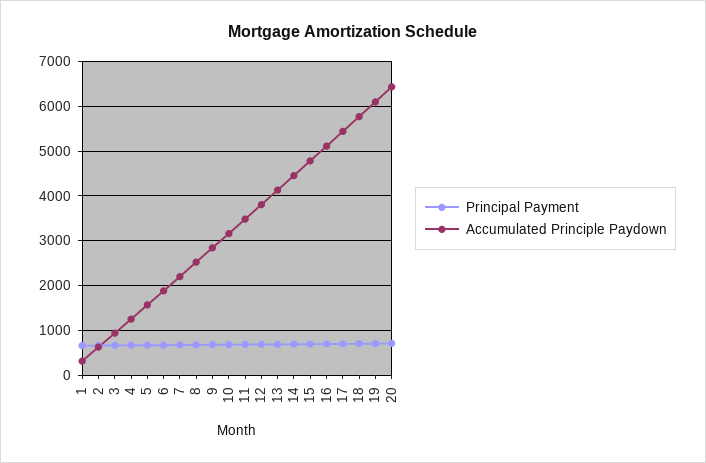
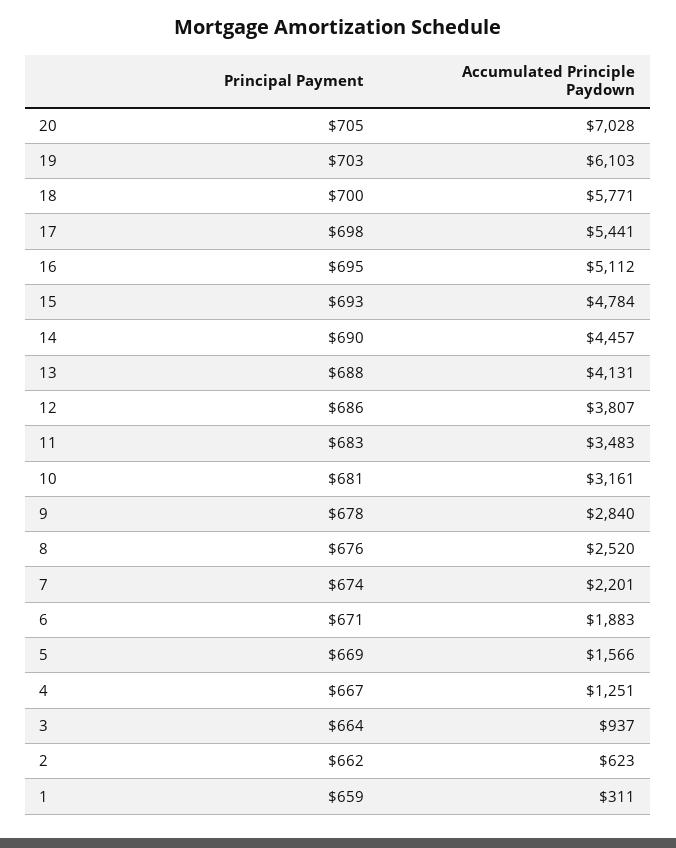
  {
    "Principal Payment": {
      "1": 659,
      "2": 662,
      "3": 664,
      "4": 667,
      "5": 669,
      "6": 671,
      "7": 674,
      "8": 676,
      "9": 678,
      "10": 681,
      "11": 683,
      "12": 686,
      "13": 688,
      "14": 690,
      "15": 693,
      "16": 695,
      "17": 698,
      "18": 700,
      "19": 703,
      "20": 705
    },
    "Accumulated Principle Paydown": {
      "1": 311,
      "2": 623,
      "3": 937,
      "4": 1251,
      "5": 1566,
      "6": 1883,
      "7": 2201,
      "8": 2520,
      "9": 2840,
      "10": 3161,
      "11": 3483,
      "12": 3807,
      "13": 4131,
      "14": 4457,
      "15": 4784,
      "16": 5112,
      "17": 5441,
      "18": 5771,
      "19": 6103,
-     "20": 6400
+     "20": 7028
    }
  }

